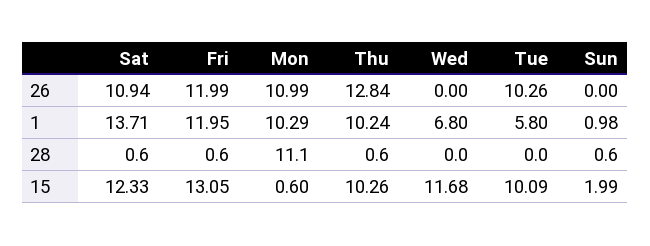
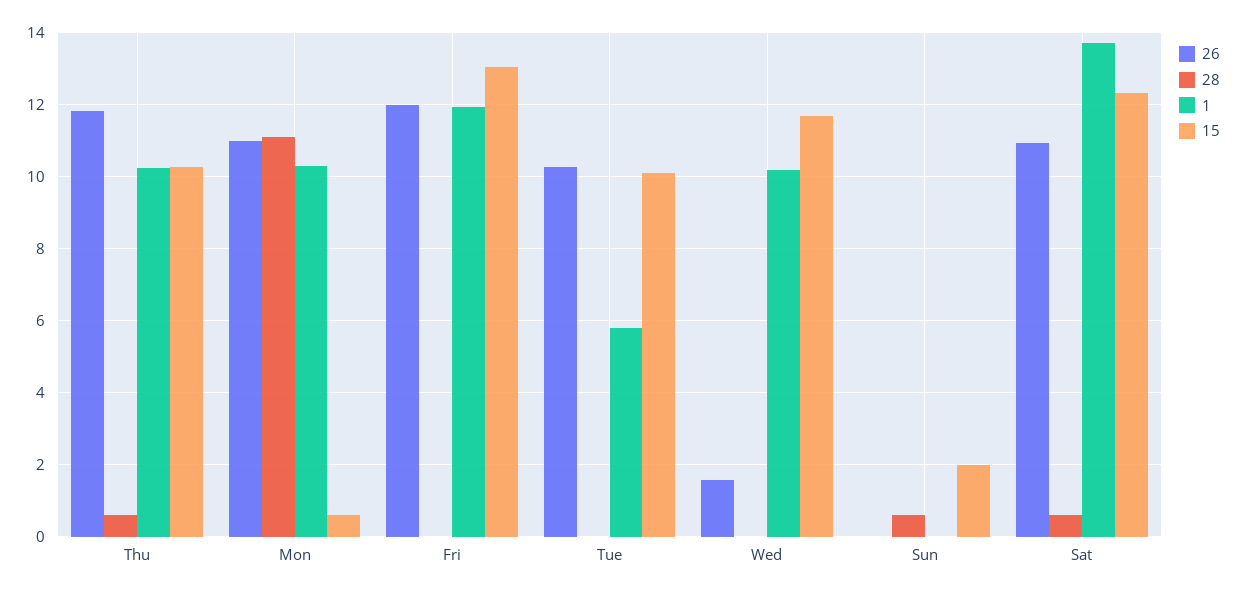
  {
    "26": {
      "Sat": 10.94,
      "Fri": 11.99,
      "Mon": 10.99,
-     "Thu": 12.84,
+     "Thu": 11.8,
-     "Wed": 0,
+     "Wed": 1.6,
      "Tue": 10.26,
      "Sun": 0
    },
    "1": {
      "Sat": 13.71,
      "Fri": 11.95,
      "Mon": 10.29,
      "Thu": 10.24,
-     "Wed": 6.8,
+     "Wed": 10.2,
      "Tue": 5.8,
-     "Sun": 0.98
+     "Sun": 0
    },
    "28": {
      "Sat": 0.6,
-     "Fri": 0.6,
+     "Fri": 0,
      "Mon": 11.1,
      "Thu": 0.6,
      "Wed": 0,
      "Tue": 0,
      "Sun": 0.6
    },
    "15": {
      "Sat": 12.33,
      "Fri": 13.05,
      "Mon": 0.6,
      "Thu": 10.26,
      "Wed": 11.68,
      "Tue": 10.09,
      "Sun": 1.99
    }
  }

